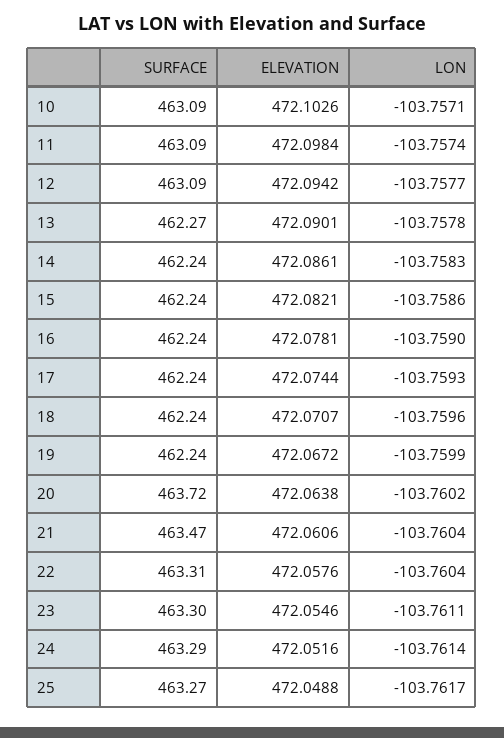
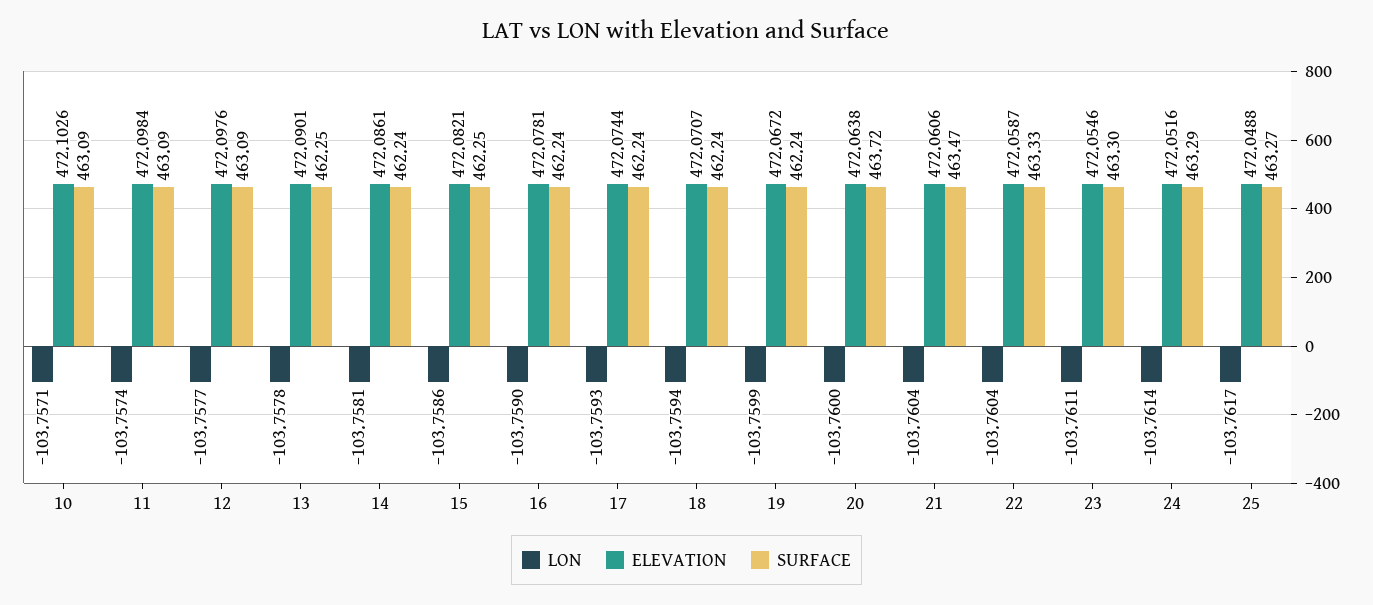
  {
    "SURFACE": {
      "10": 463.09,
      "11": 463.09,
      "12": 463.09,
-     "13": 462.27,
+     "13": 462.25,
      "14": 462.24,
-     "15": 462.24,
+     "15": 462.25,
      "16": 462.24,
      "17": 462.24,
      "18": 462.24,
      "19": 462.24,
      "20": 463.72,
      "21": 463.47,
-     "22": 463.31,
+     "22": 463.33,
      "23": 463.3,
      "24": 463.29,
      "25": 463.27
    },
    "ELEVATION": {
      "10": 472.1026,
      "11": 472.0984,
-     "12": 472.0942,
+     "12": 472.0976,
      "13": 472.0901,
      "14": 472.0861,
      "15": 472.0821,
      "16": 472.0781,
      "17": 472.0744,
      "18": 472.0707,
      "19": 472.0672,
      "20": 472.0638,
      "21": 472.0606,
-     "22": 472.0576,
+     "22": 472.0587,
      "23": 472.0546,
      "24": 472.0516,
      "25": 472.0488
    },
    "LON": {
      "10": -103.7571,
      "11": -103.7574,
      "12": -103.7577,
      "13": -103.7578,
-     "14": -103.7583,
+     "14": -103.7581,
      "15": -103.7586,
      "16": -103.759,
      "17": -103.7593,
-     "18": -103.7596,
+     "18": -103.7594,
      "19": -103.7599,
-     "20": -103.7602,
+     "20": -103.76,
      "21": -103.7604,
      "22": -103.7604,
      "23": -103.7611,
      "24": -103.7614,
      "25": -103.7617
    }
  }

